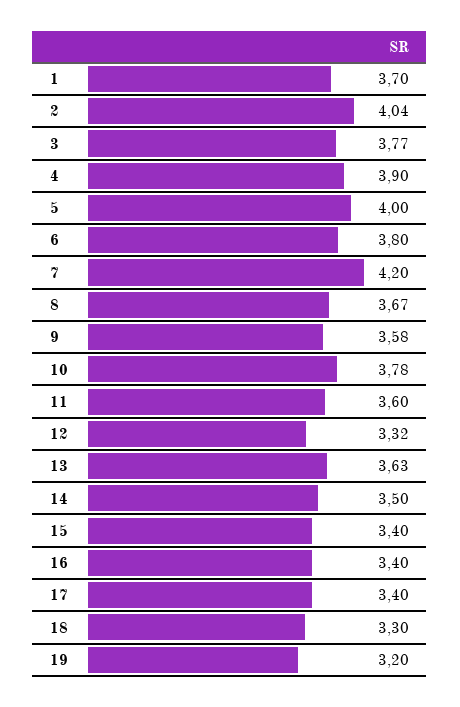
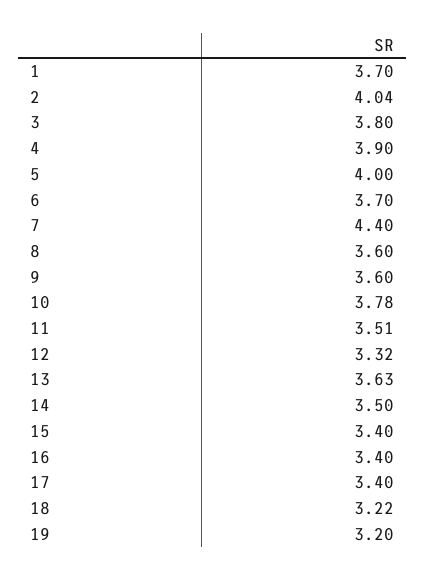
  {
    "1": 3.7,
    "2": 4.04,
-   "3": 3.77,
+   "3": 3.8,
    "4": 3.9,
    "5": 4,
-   "6": 3.8,
+   "6": 3.7,
-   "7": 4.2,
+   "7": 4.4,
-   "8": 3.67,
+   "8": 3.6,
-   "9": 3.58,
+   "9": 3.6,
    "10": 3.78,
-   "11": 3.6,
+   "11": 3.51,
    "12": 3.32,
    "13": 3.63,
    "14": 3.5,
    "15": 3.4,
    "16": 3.4,
    "17": 3.4,
-   "18": 3.3,
+   "18": 3.22,
    "19": 3.2
  }

